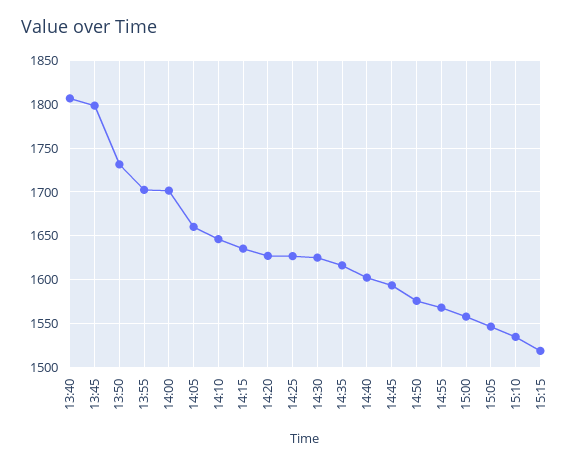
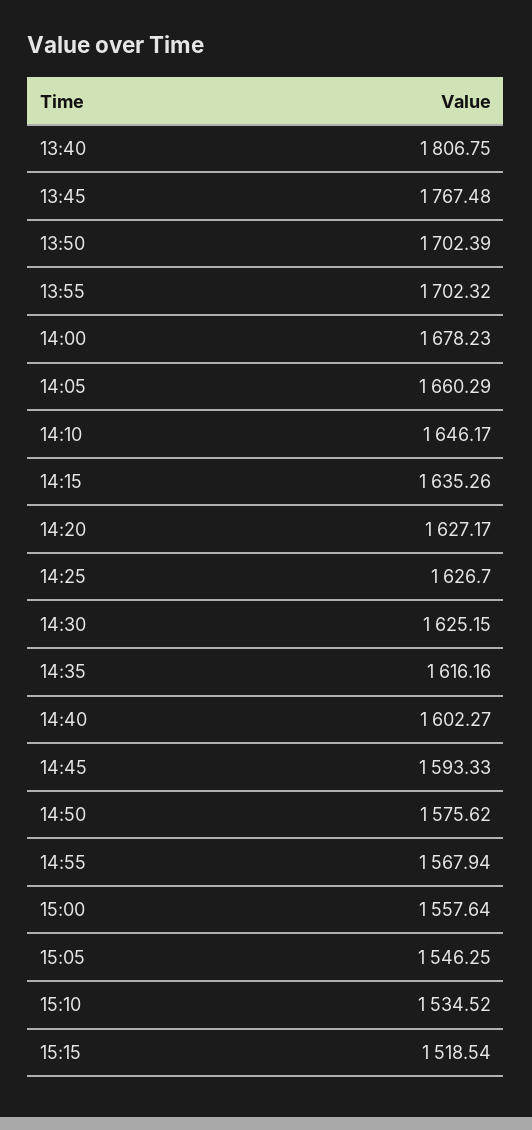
  {
    "13:40": 1806.75,
-   "13:45": 1800,
+   "13:45": 1767.48,
-   "13:50": 1730,
+   "13:50": 1702.39,
    "13:55": 1702.32,
-   "14:00": 1700,
+   "14:00": 1678.23,
    "14:05": 1660.29,
    "14:10": 1646.17,
    "14:15": 1635.26,
    "14:20": 1627.17,
    "14:25": 1626.7,
    "14:30": 1625.15,
    "14:35": 1616.16,
    "14:40": 1602.27,
    "14:45": 1593.33,
    "14:50": 1575.62,
    "14:55": 1567.94,
    "15:00": 1557.64,
    "15:05": 1546.25,
    "15:10": 1534.52,
    "15:15": 1518.54
  }

